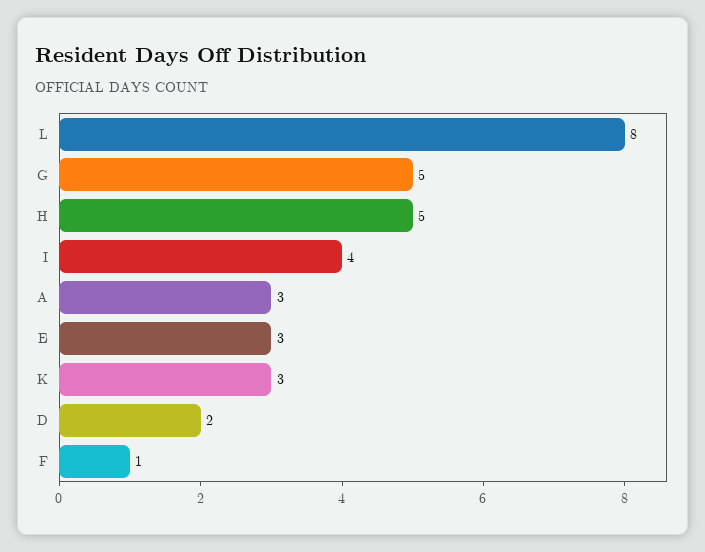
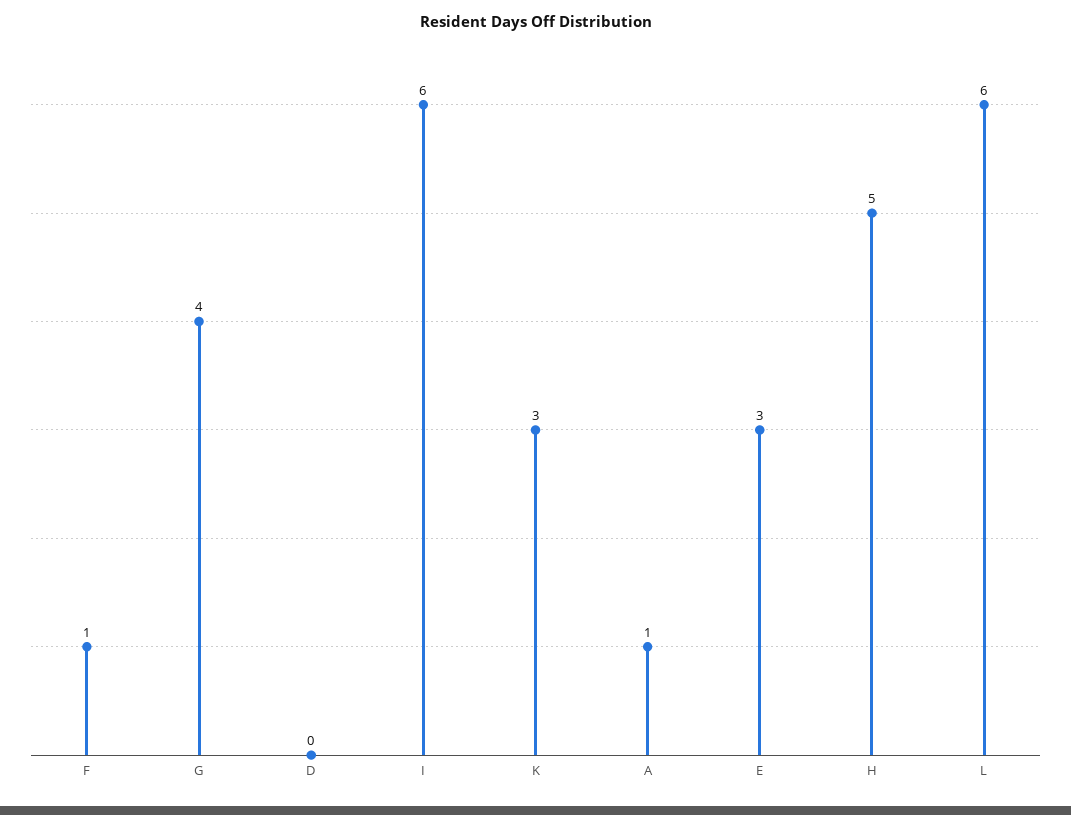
  {
-   "L": 8,
+   "L": 6,
-   "G": 5,
+   "G": 4,
    "H": 5,
-   "I": 4,
+   "I": 6,
-   "A": 3,
+   "A": 1,
    "E": 3,
    "K": 3,
-   "D": 2,
+   "D": 0,
    "F": 1
  }

